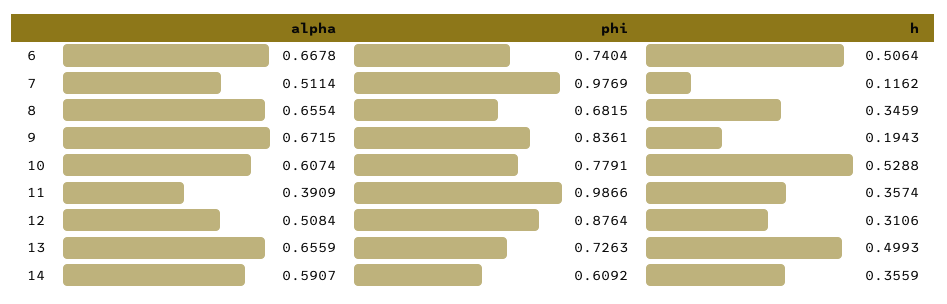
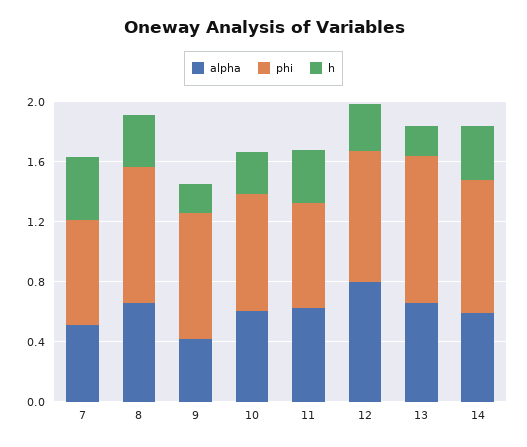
  {
    "alpha": {
-     "6": 0.6678,
      "7": 0.5114,
      "8": 0.6554,
-     "9": 0.6715,
+     "9": 0.4,
      "10": 0.6074,
-     "11": 0.3909,
+     "11": 0.6,
-     "12": 0.5084,
+     "12": 0.8,
      "13": 0.6559,
      "14": 0.5907
    },
    "phi": {
-     "6": 0.7404,
-     "7": 0.9769,
+     "7": 0.7,
-     "8": 0.6815,
+     "8": 0.9,
      "9": 0.8361,
      "10": 0.7791,
-     "11": 0.9866,
+     "11": 0.7,
      "12": 0.8764,
-     "13": 0.7263,
+     "13": 1,
-     "14": 0.6092
+     "14": 0.9
    },
    "h": {
-     "6": 0.5064,
-     "7": 0.1162,
+     "7": 0.4,
      "8": 0.3459,
      "9": 0.1943,
-     "10": 0.5288,
+     "10": 0.3,
      "11": 0.3574,
      "12": 0.3106,
-     "13": 0.4993,
+     "13": 0.2,
      "14": 0.3559
    }
  }

